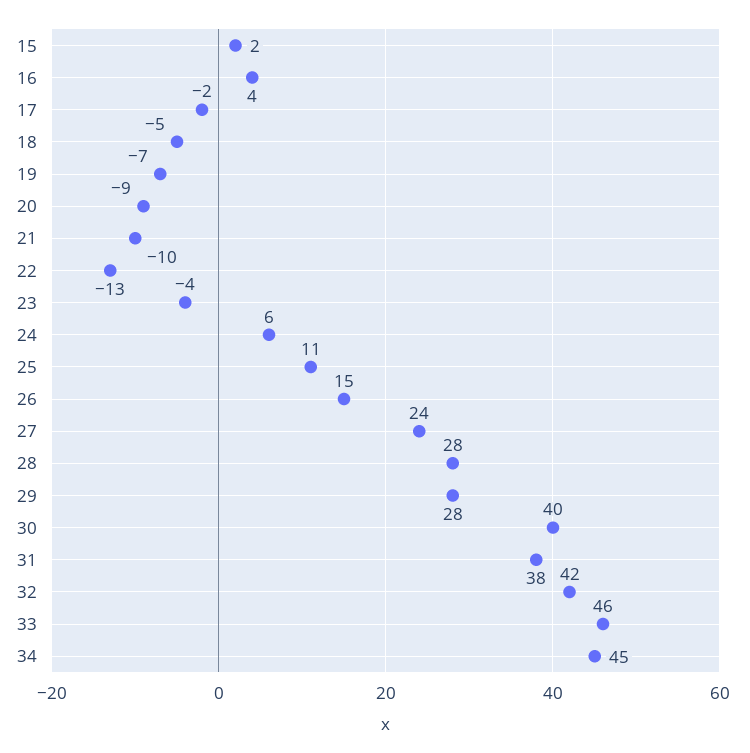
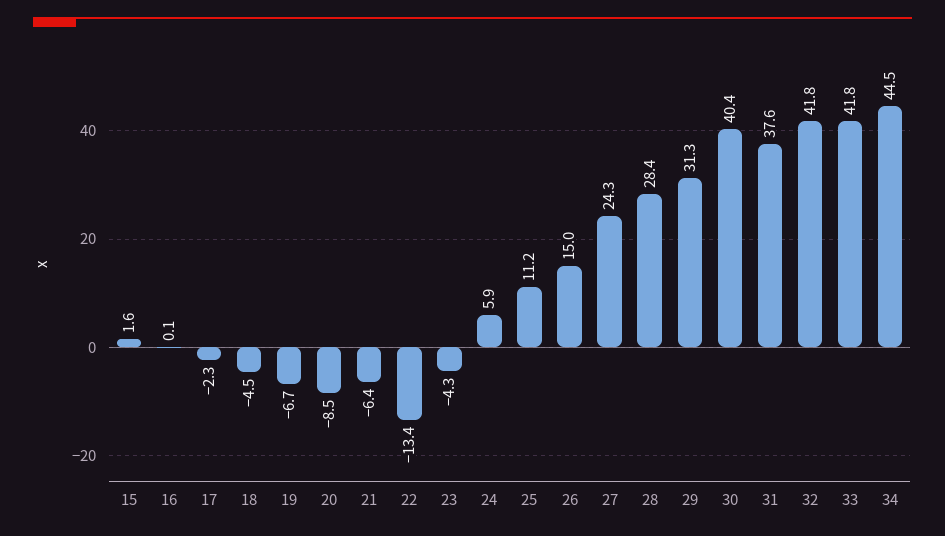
  {
    "15": 1.6,
-   "16": 4,
+   "16": 0.1,
    "17": -2.3,
    "18": -4.5,
    "19": -6.7,
    "20": -8.5,
-   "21": -10,
+   "21": -6.4,
    "22": -13.4,
    "23": -4.3,
    "24": 5.9,
    "25": 11.2,
    "26": 15,
    "27": 24.3,
    "28": 28.4,
-   "29": 28,
+   "29": 31.3,
    "30": 40.4,
    "31": 37.6,
    "32": 41.8,
-   "33": 46,
+   "33": 41.8,
    "34": 44.5
  }

